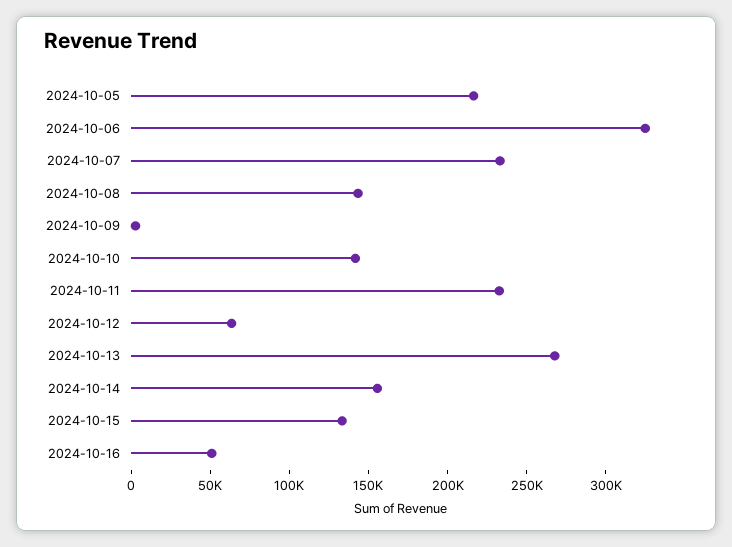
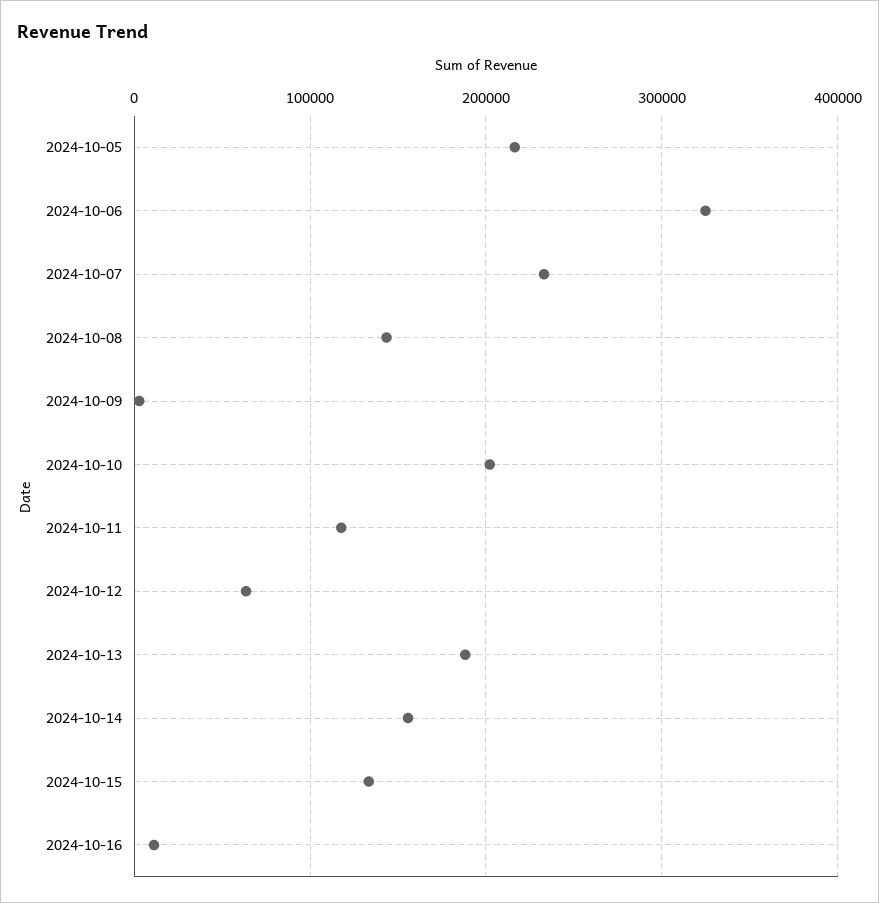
  {
    "2024-10-05": 220000,
    "2024-10-06": 320000,
    "2024-10-07": 230000,
    "2024-10-08": 140000,
    "2024-10-09": 0,
-   "2024-10-10": 140000,
+   "2024-10-10": 200000,
-   "2024-10-11": 230000,
+   "2024-10-11": 120000,
    "2024-10-12": 60000,
-   "2024-10-13": 270000,
+   "2024-10-13": 190000,
    "2024-10-14": 160000,
    "2024-10-15": 130000,
-   "2024-10-16": 50000
+   "2024-10-16": 10000
  }

